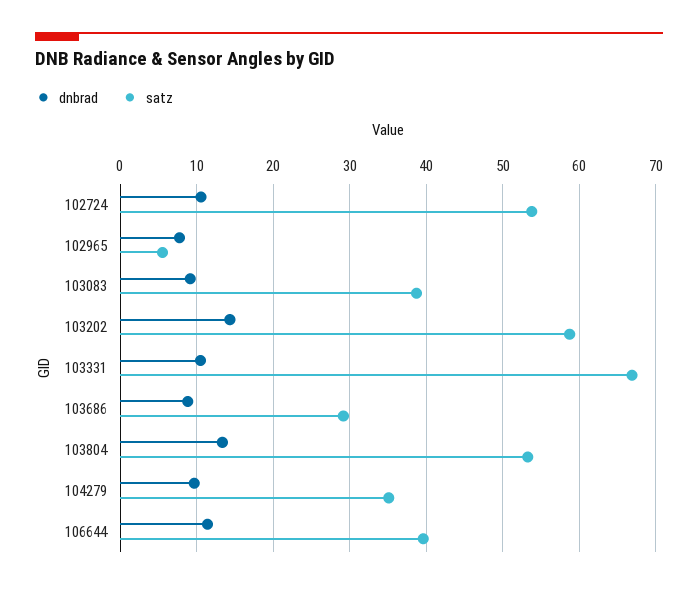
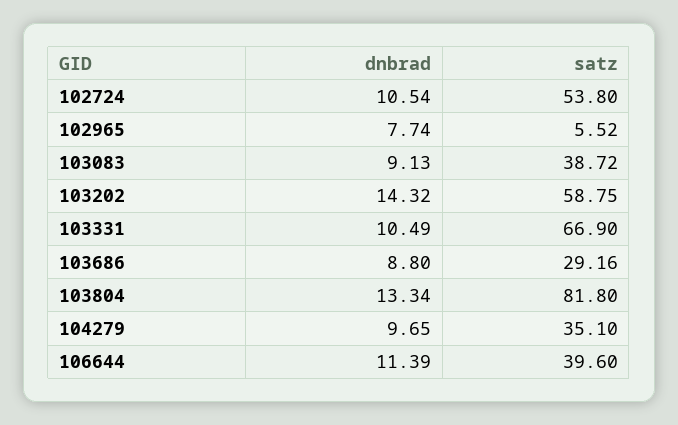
  {
    "dnbrad": {
      "102724": 10.54,
      "102965": 7.74,
      "103083": 9.13,
      "103202": 14.32,
      "103331": 10.49,
      "103686": 8.8,
      "103804": 13.34,
      "104279": 9.65,
      "106644": 11.39
    },
    "satz": {
      "102724": 53.8,
      "102965": 5.52,
      "103083": 38.72,
      "103202": 58.75,
      "103331": 66.9,
      "103686": 29.16,
-     "103804": 53,
+     "103804": 81.8,
      "104279": 35.1,
      "106644": 39.6
    }
  }

